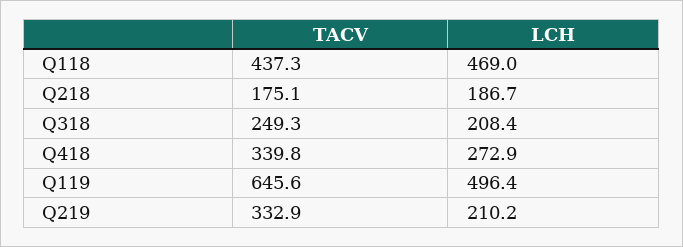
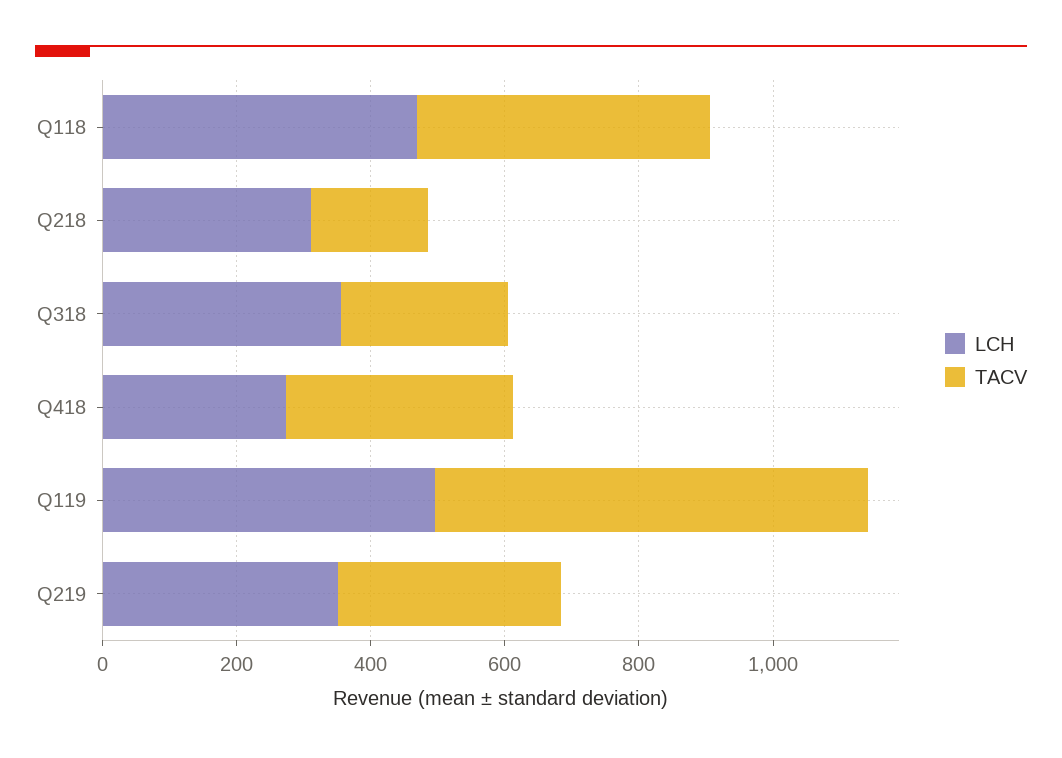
  {
    "TACV": {
      "Q118": 437.3,
      "Q218": 175.1,
      "Q318": 249.3,
      "Q418": 339.8,
      "Q119": 645.6,
      "Q219": 332.9
    },
    "LCH": {
      "Q118": 469,
-     "Q218": 186.7,
+     "Q218": 300,
-     "Q318": 208.4,
+     "Q318": 350,
      "Q418": 272.9,
      "Q119": 496.4,
-     "Q219": 210.2
+     "Q219": 350
    }
  }

